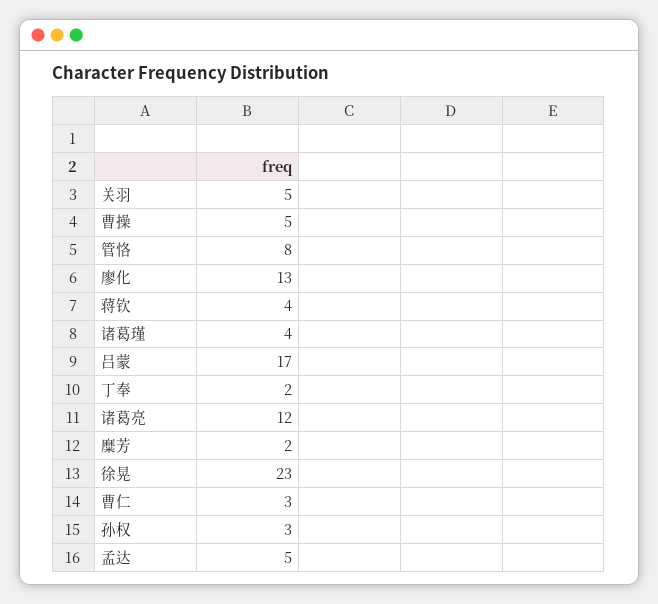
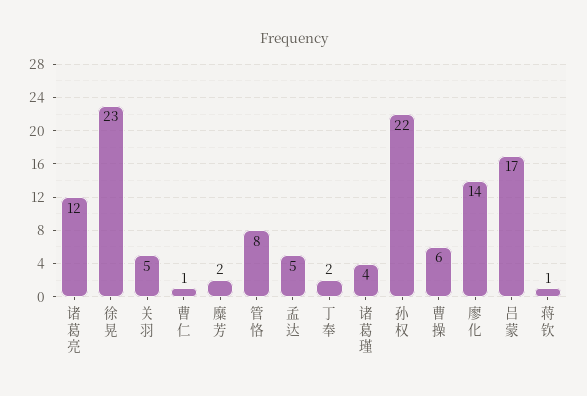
  {
    "关羽": 5,
-   "曹操": 5,
+   "曹操": 6,
    "管恪": 8,
-   "廖化": 13,
+   "廖化": 14,
-   "蒋钦": 4,
+   "蒋钦": 1,
    "诸葛瑾": 4,
    "吕蒙": 17,
    "丁奉": 2,
    "诸葛亮": 12,
    "糜芳": 2,
    "徐晃": 23,
-   "曹仁": 3,
+   "曹仁": 1,
-   "孙权": 3,
+   "孙权": 22,
    "孟达": 5
  }

